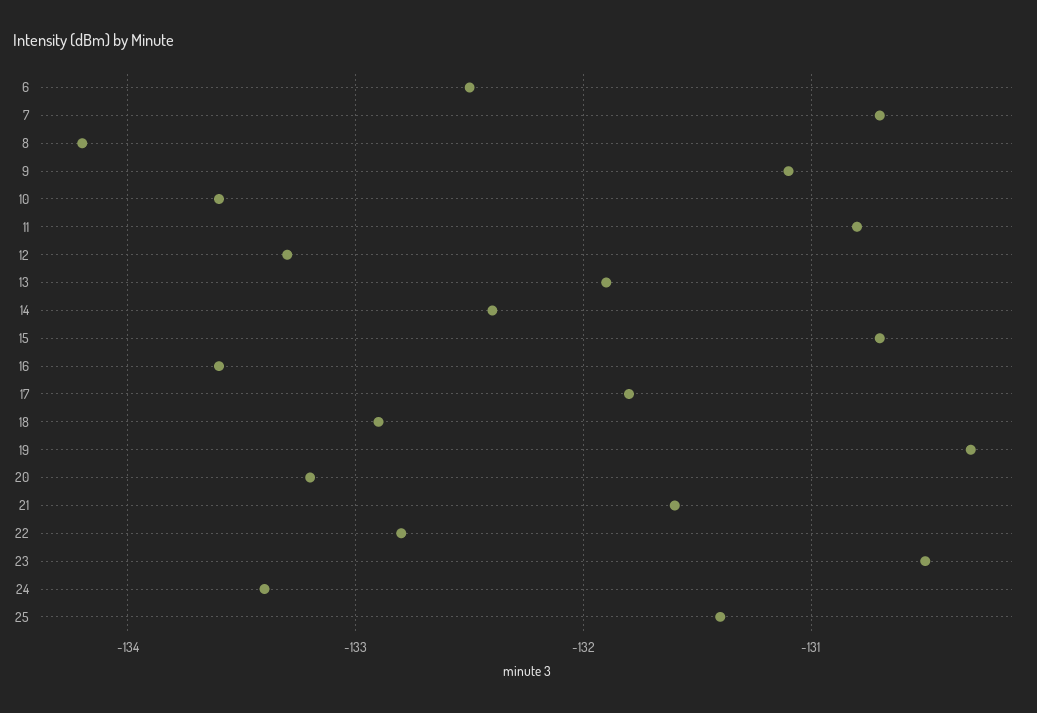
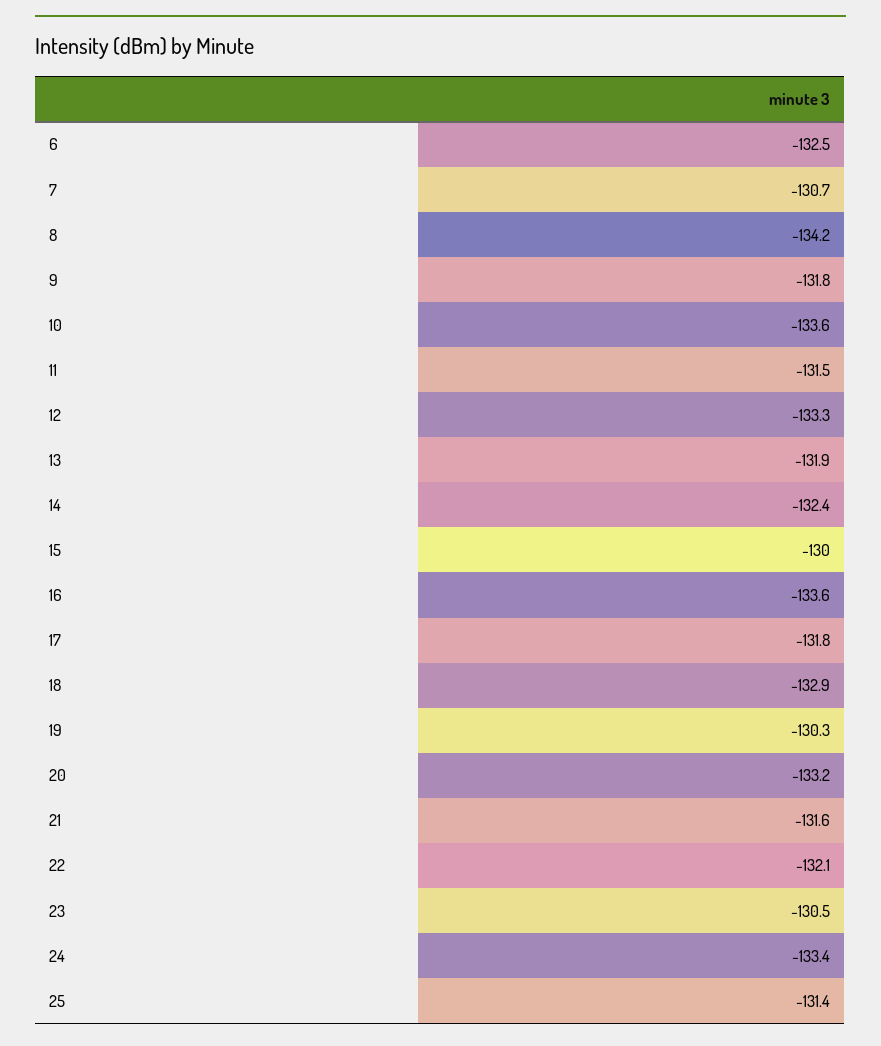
  {
    "6": -132.5,
    "7": -130.7,
    "8": -134.2,
-   "9": -131.1,
+   "9": -131.8,
    "10": -133.6,
-   "11": -130.8,
+   "11": -131.5,
    "12": -133.3,
    "13": -131.9,
    "14": -132.4,
-   "15": -130.7,
+   "15": -130,
    "16": -133.6,
    "17": -131.8,
    "18": -132.9,
    "19": -130.3,
    "20": -133.2,
    "21": -131.6,
-   "22": -132.8,
+   "22": -132.1,
    "23": -130.5,
    "24": -133.4,
    "25": -131.4
  }

